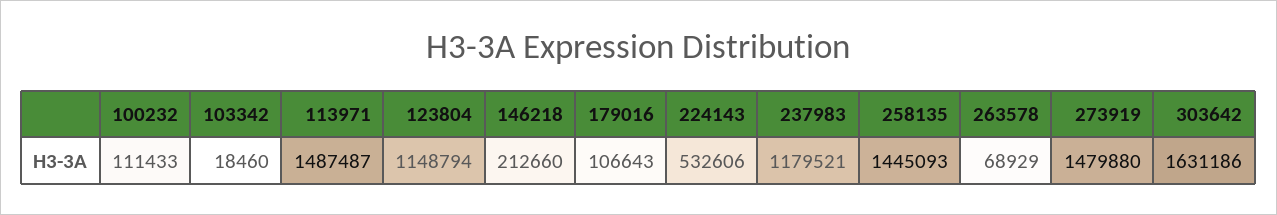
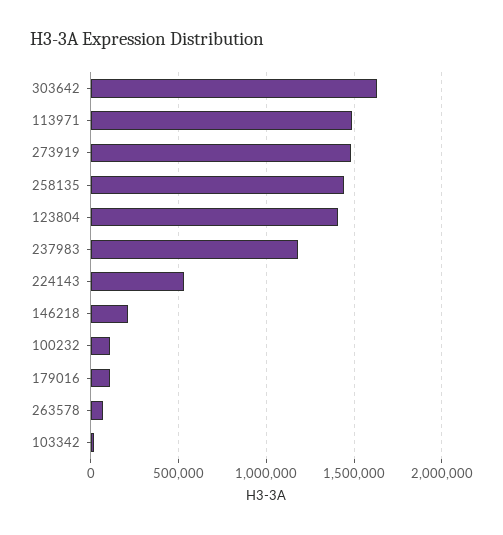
  {
    "100232": 111433,
    "103342": 18460,
    "113971": 1487487,
-   "123804": 1148794,
+   "123804": 1400000,
    "146218": 212660,
    "179016": 106643,
    "224143": 532606,
    "237983": 1179521,
    "258135": 1445093,
    "263578": 68929,
    "273919": 1479880,
    "303642": 1631186
  }

